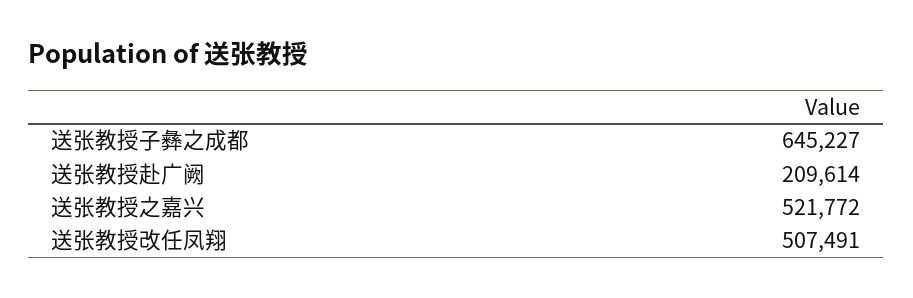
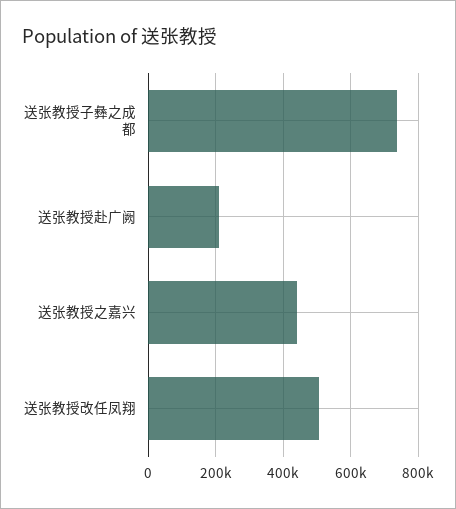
  {
-   "送张教授子彝之成都": 645227,
+   "送张教授子彝之成都": 740000,
    "送张教授赴广阙": 209614,
-   "送张教授之嘉兴": 521772,
+   "送张教授之嘉兴": 440000,
    "送张教授改任凤翔": 507491
  }

